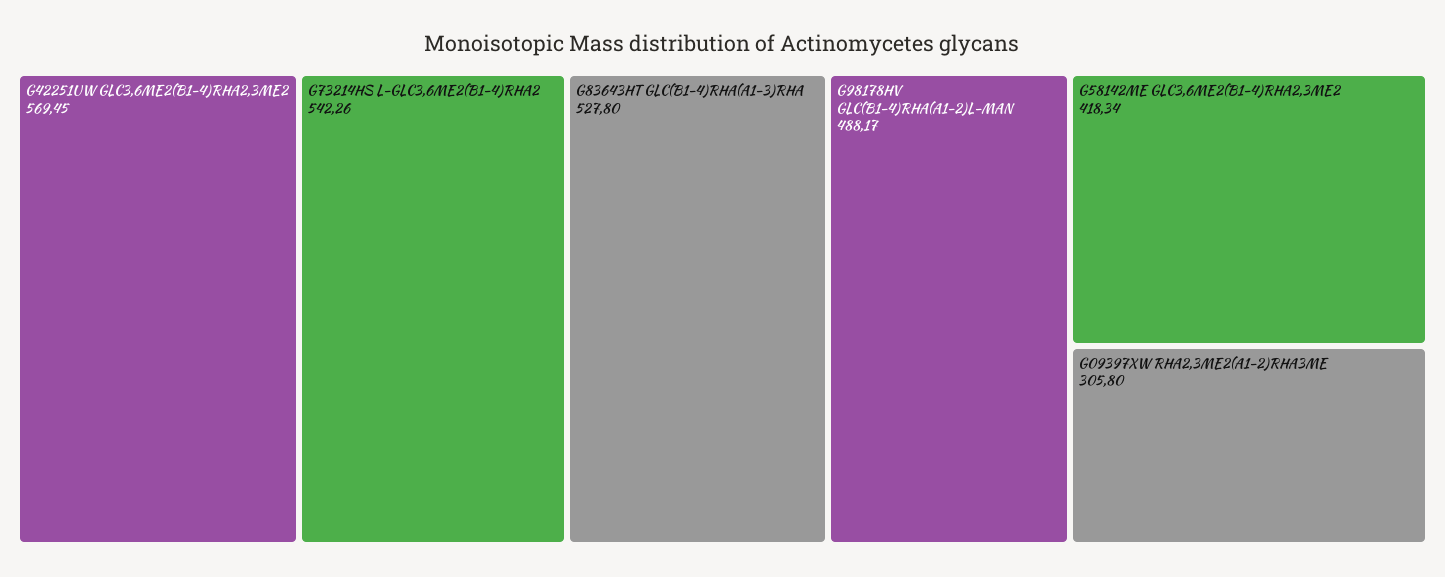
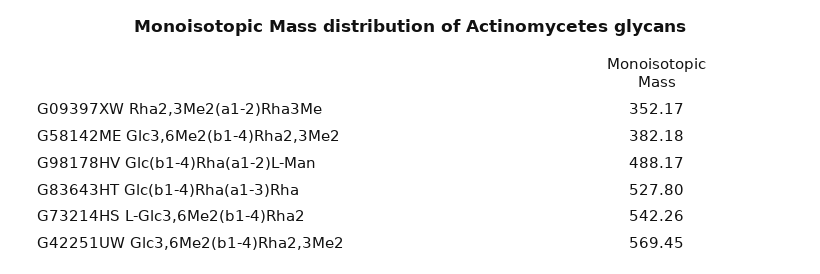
  {
    "G42251UW GLC3,6ME2(B1-4)RHA2,3ME2": 569.45,
    "G73214HS L-GLC3,6ME2(B1-4)RHA2": 542.26,
    "G83643HT GLC(B1-4)RHA(A1-3)RHA": 527.8,
    "G98178HV GLC(B1-4)RHA(A1-2)L-MAN": 488.17,
-   "G58142ME GLC3,6ME2(B1-4)RHA2,3ME2": 418.34,
+   "G58142ME GLC3,6ME2(B1-4)RHA2,3ME2": 382.18,
-   "G09397XW RHA2,3ME2(A1-2)RHA3ME": 305.8
+   "G09397XW RHA2,3ME2(A1-2)RHA3ME": 352.17
  }

